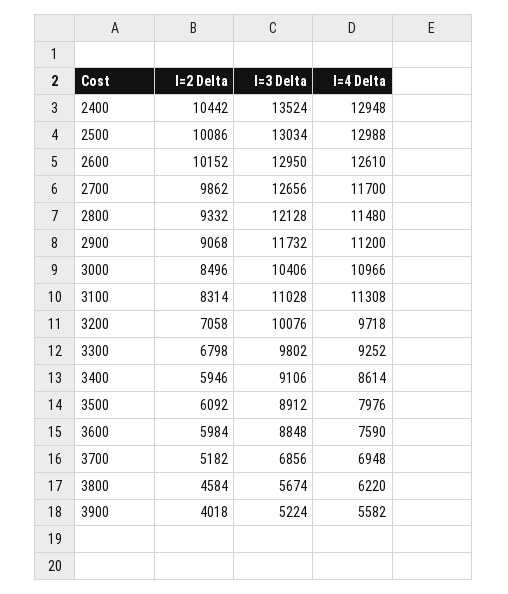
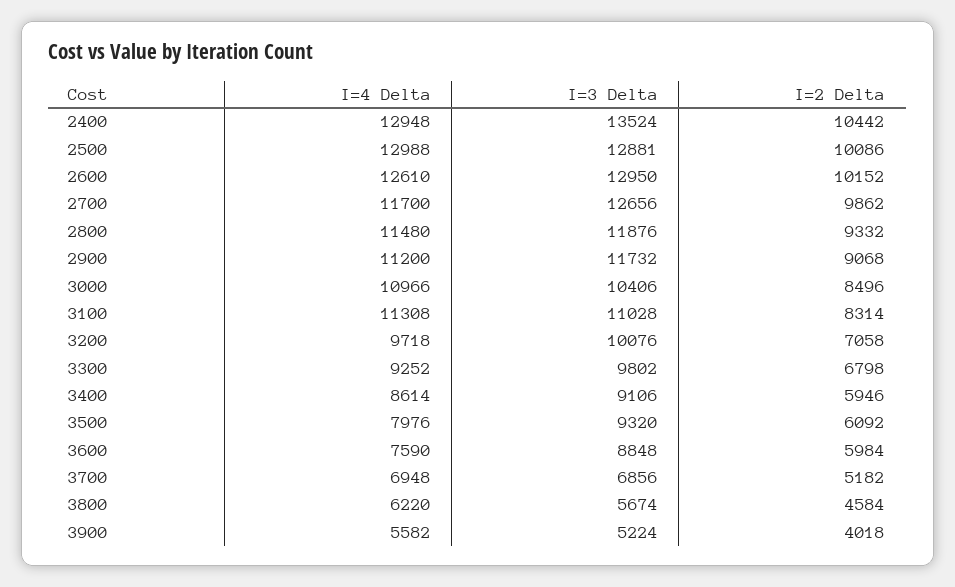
  {
    "I=2 Delta": {
      "2400": 10442,
      "2500": 10086,
      "2600": 10152,
      "2700": 9862,
      "2800": 9332,
      "2900": 9068,
      "3000": 8496,
      "3100": 8314,
      "3200": 7058,
      "3300": 6798,
      "3400": 5946,
      "3500": 6092,
      "3600": 5984,
      "3700": 5182,
      "3800": 4584,
      "3900": 4018
    },
    "I=3 Delta": {
      "2400": 13524,
-     "2500": 13034,
+     "2500": 12881,
      "2600": 12950,
      "2700": 12656,
-     "2800": 12128,
+     "2800": 11876,
      "2900": 11732,
      "3000": 10406,
      "3100": 11028,
      "3200": 10076,
      "3300": 9802,
      "3400": 9106,
-     "3500": 8912,
+     "3500": 9320,
      "3600": 8848,
      "3700": 6856,
      "3800": 5674,
      "3900": 5224
    },
    "I=4 Delta": {
      "2400": 12948,
      "2500": 12988,
      "2600": 12610,
      "2700": 11700,
      "2800": 11480,
      "2900": 11200,
      "3000": 10966,
      "3100": 11308,
      "3200": 9718,
      "3300": 9252,
      "3400": 8614,
      "3500": 7976,
      "3600": 7590,
      "3700": 6948,
      "3800": 6220,
      "3900": 5582
    }
  }

